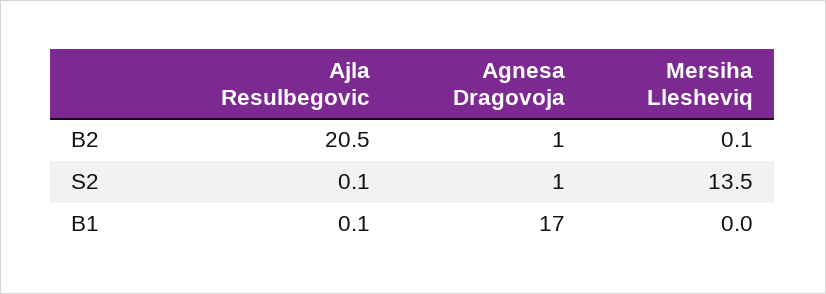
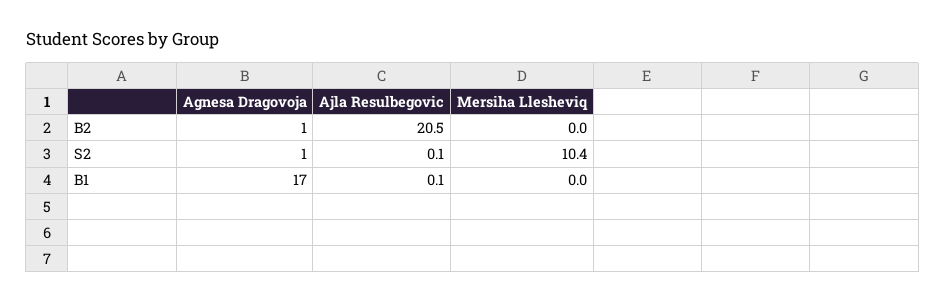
  {
    "Ajla Resulbegovic": {
      "B2": 20.5,
      "S2": 0.1,
      "B1": 0.1
    },
    "Agnesa Dragovoja": {
      "B2": 1,
      "S2": 1,
      "B1": 17
    },
    "Mersiha Llesheviq": {
-     "B2": 0.1,
+     "B2": 0,
-     "S2": 13.5,
+     "S2": 10.4,
      "B1": 0
    }
  }

